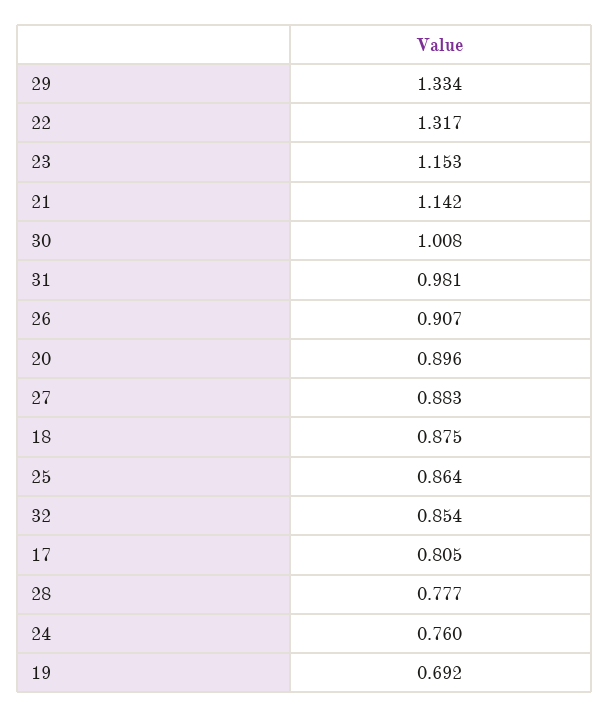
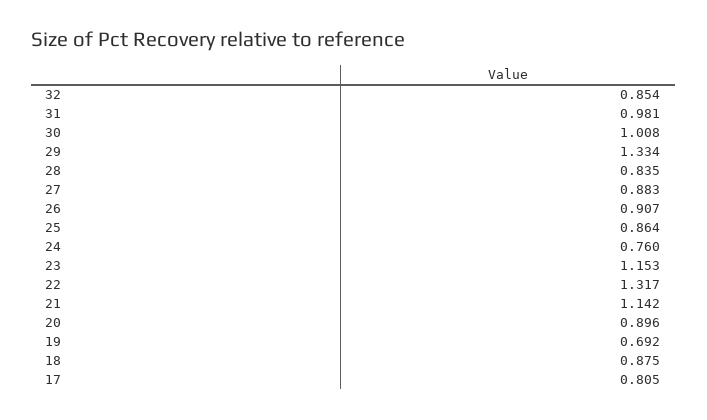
  {
    "29": 1.334,
    "22": 1.317,
    "23": 1.153,
    "21": 1.142,
    "30": 1.008,
    "31": 0.981,
    "26": 0.907,
    "20": 0.896,
    "27": 0.883,
    "18": 0.875,
    "25": 0.864,
    "32": 0.854,
    "17": 0.805,
-   "28": 0.777,
+   "28": 0.835,
    "24": 0.76,
    "19": 0.692
  }

